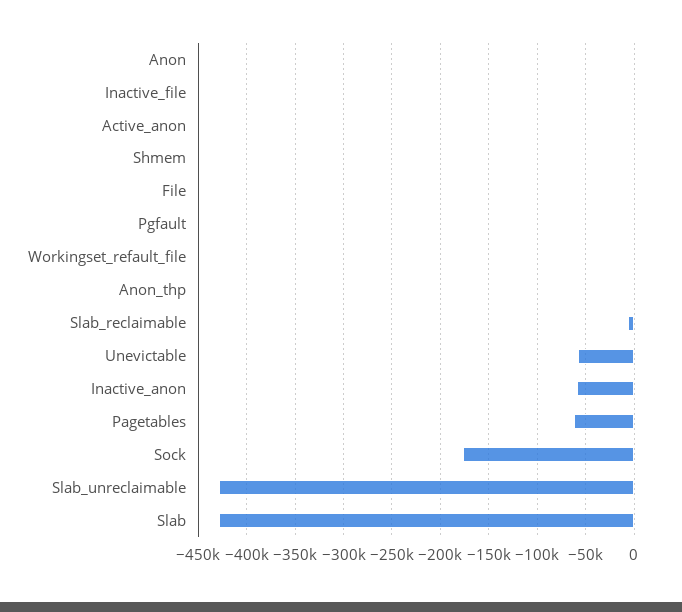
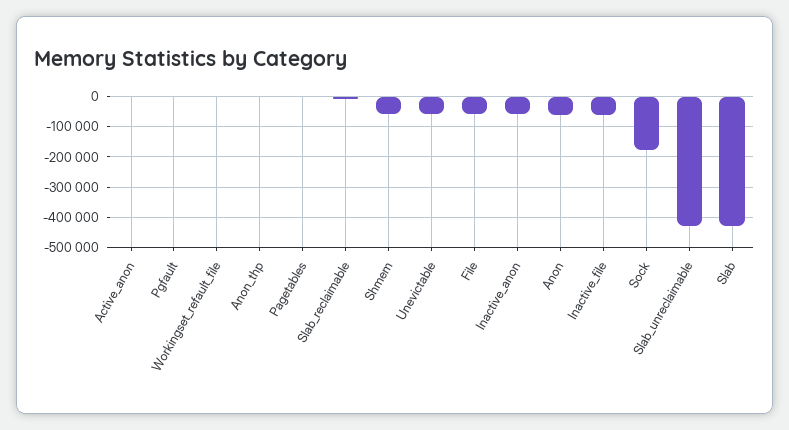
  {
-   "Anon": 0,
+   "Anon": -60000,
-   "Inactive_file": 0,
+   "Inactive_file": -60000,
    "Active_anon": 0,
-   "Shmem": 0,
+   "Shmem": -60000,
-   "File": 0,
+   "File": -60000,
    "Pgfault": 0,
    "Workingset_refault_file": 0,
    "Anon_thp": 0,
    "Slab_reclaimable": -10000,
    "Unevictable": -60000,
    "Inactive_anon": -60000,
-   "Pagetables": -60000,
+   "Pagetables": 0,
    "Sock": -180000,
    "Slab_unreclaimable": -430000,
    "Slab": -430000
  }

